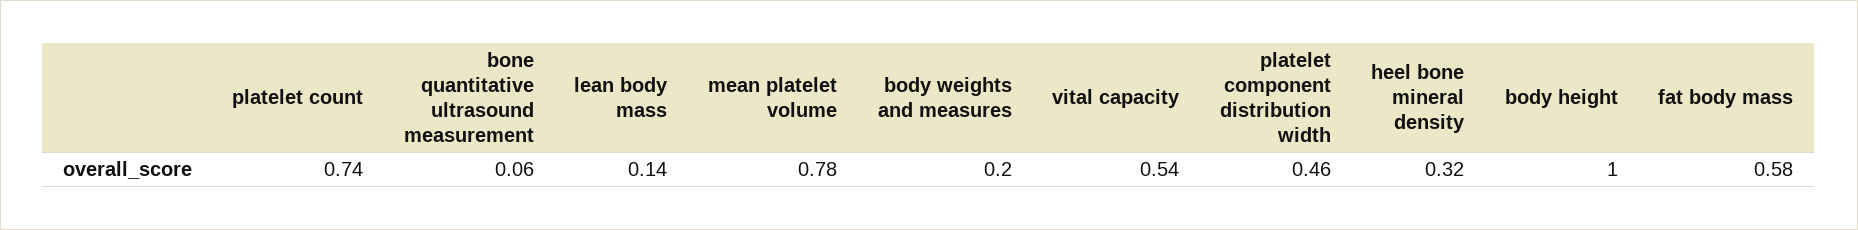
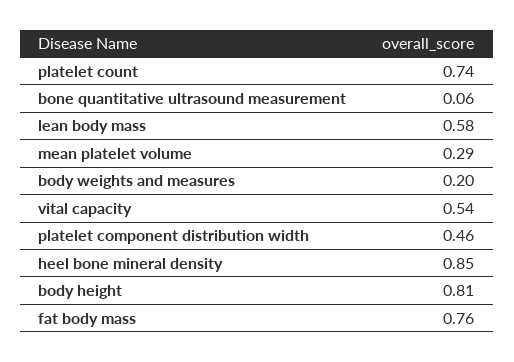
  {
    "platelet count": 0.74,
    "bone quantitative ultrasound measurement": 0.06,
-   "lean body mass": 0.14,
+   "lean body mass": 0.58,
-   "mean platelet volume": 0.78,
+   "mean platelet volume": 0.29,
    "body weights and measures": 0.2,
    "vital capacity": 0.54,
    "platelet component distribution width": 0.46,
-   "heel bone mineral density": 0.32,
+   "heel bone mineral density": 0.85,
-   "body height": 1,
+   "body height": 0.81,
-   "fat body mass": 0.58
+   "fat body mass": 0.76
  }

